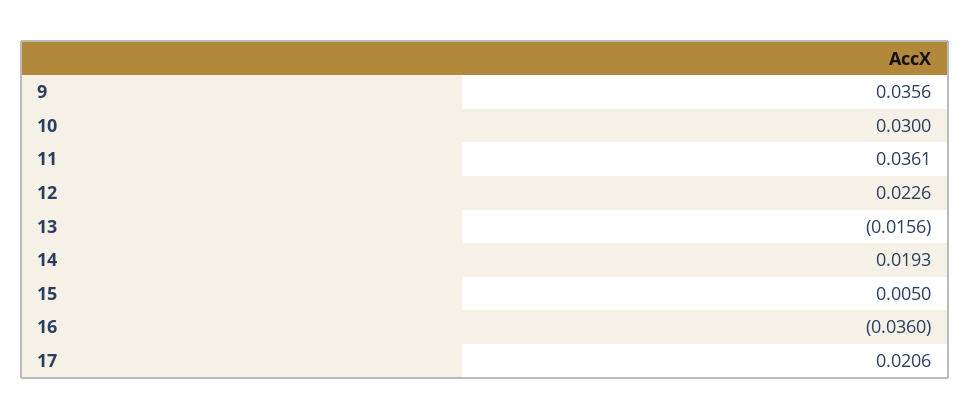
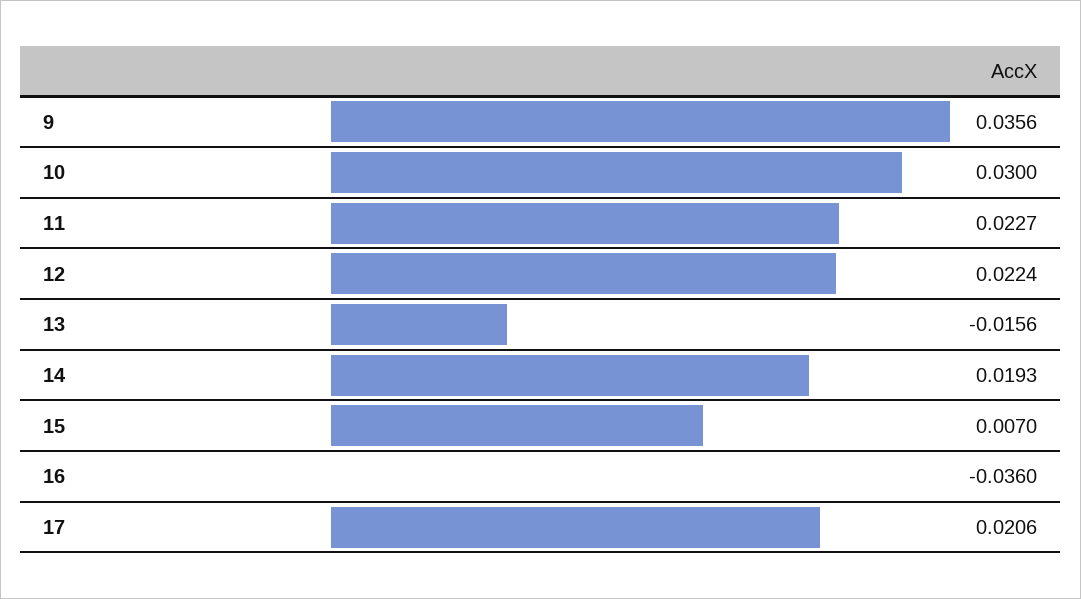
  {
    "9": 0.0356,
    "10": 0.03,
-   "11": 0.0361,
+   "11": 0.0227,
-   "12": 0.0226,
+   "12": 0.0224,
    "13": -0.0156,
    "14": 0.0193,
-   "15": 0.005,
+   "15": 0.007,
    "16": -0.036,
    "17": 0.0206
  }

